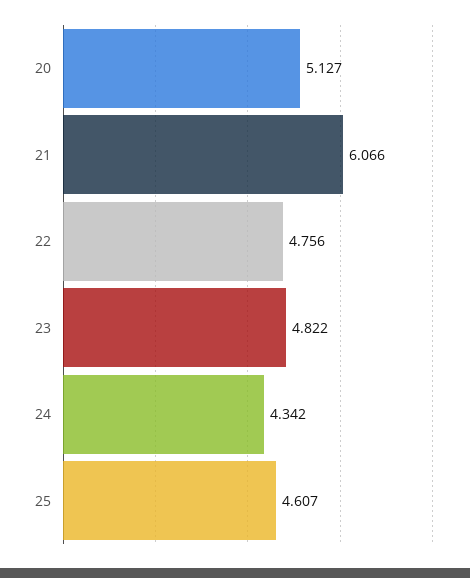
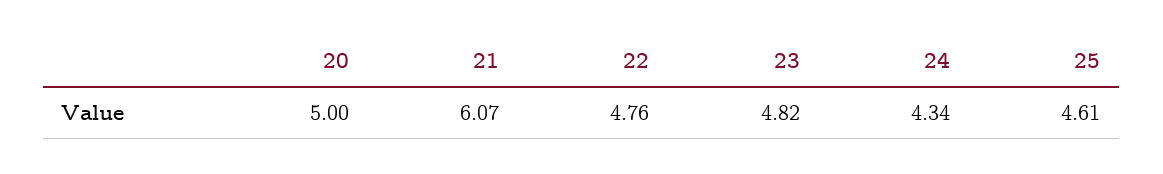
  {
-   "20": 5.127,
+   "20": 5,
    "21": 6.066,
    "22": 4.756,
    "23": 4.822,
    "24": 4.342,
    "25": 4.607
  }

